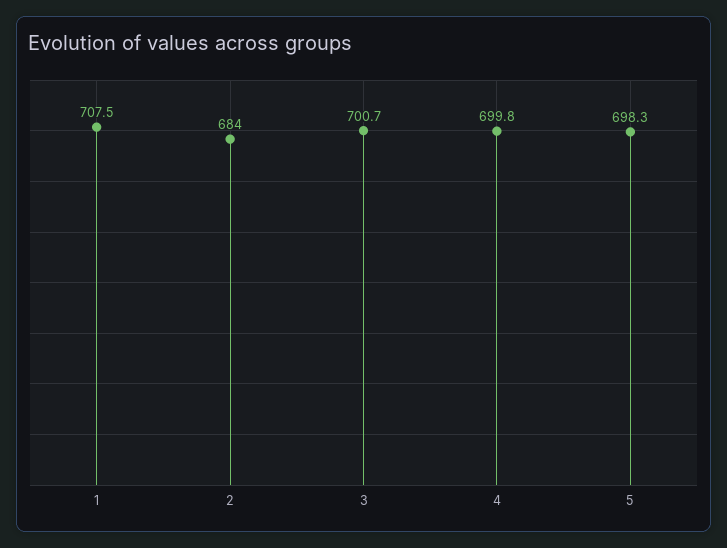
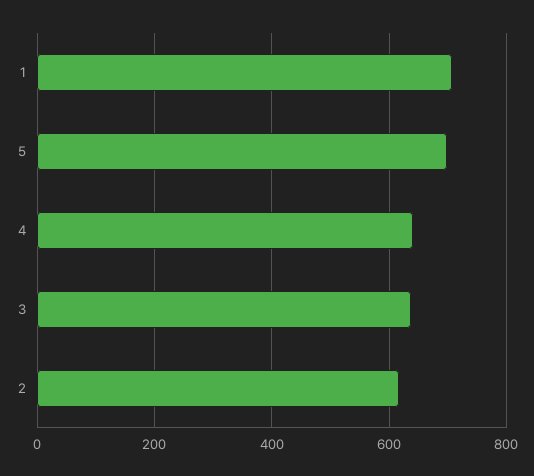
  {
    "1": 707.5,
-   "2": 684,
+   "2": 620,
-   "3": 700.7,
+   "3": 640,
-   "4": 699.8,
+   "4": 640,
    "5": 698.3
  }

